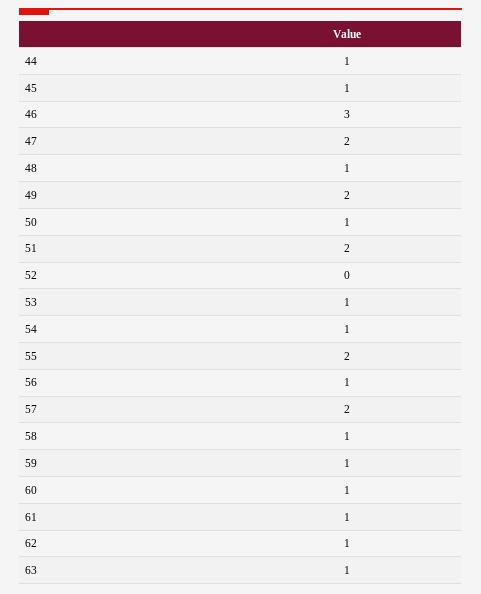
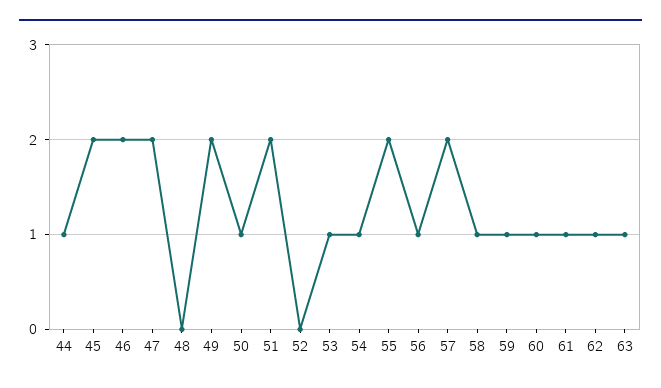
  {
    "44": 1,
-   "45": 1,
+   "45": 2,
-   "46": 3,
+   "46": 2,
    "47": 2,
-   "48": 1,
+   "48": 0,
    "49": 2,
    "50": 1,
    "51": 2,
    "52": 0,
    "53": 1,
    "54": 1,
    "55": 2,
    "56": 1,
    "57": 2,
    "58": 1,
    "59": 1,
    "60": 1,
    "61": 1,
    "62": 1,
    "63": 1
  }

